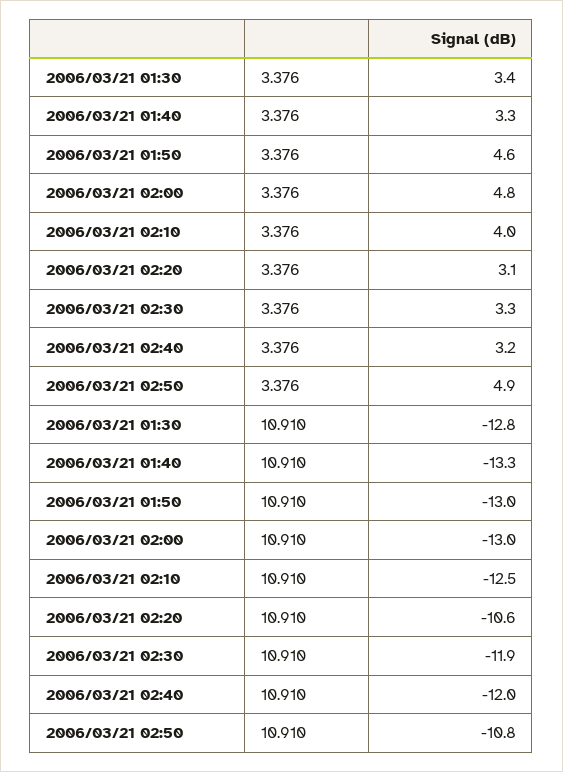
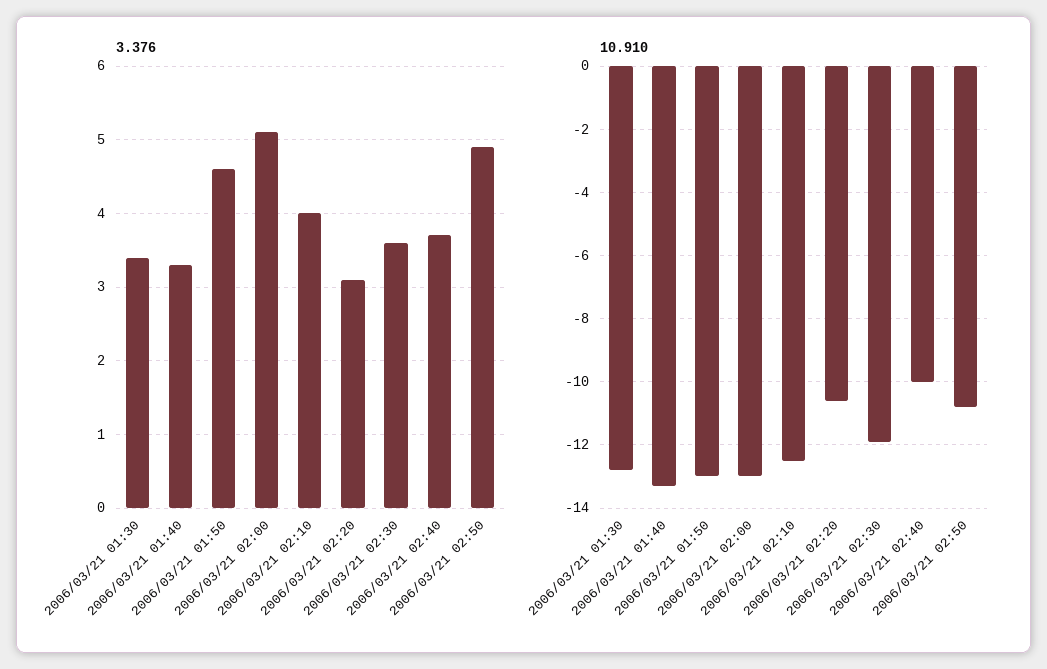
  {
    "3.376": {
      "2006/03/21 01:30": 3.4,
      "2006/03/21 01:40": 3.3,
      "2006/03/21 01:50": 4.6,
-     "2006/03/21 02:00": 4.8,
+     "2006/03/21 02:00": 5.1,
      "2006/03/21 02:10": 4,
      "2006/03/21 02:20": 3.1,
-     "2006/03/21 02:30": 3.3,
+     "2006/03/21 02:30": 3.6,
-     "2006/03/21 02:40": 3.2,
+     "2006/03/21 02:40": 3.7,
      "2006/03/21 02:50": 4.9
    },
    "10.910": {
      "2006/03/21 01:30": -12.8,
      "2006/03/21 01:40": -13.3,
      "2006/03/21 01:50": -13,
      "2006/03/21 02:00": -13,
      "2006/03/21 02:10": -12.5,
      "2006/03/21 02:20": -10.6,
      "2006/03/21 02:30": -11.9,
-     "2006/03/21 02:40": -12,
+     "2006/03/21 02:40": -10,
      "2006/03/21 02:50": -10.8
    }
  }

